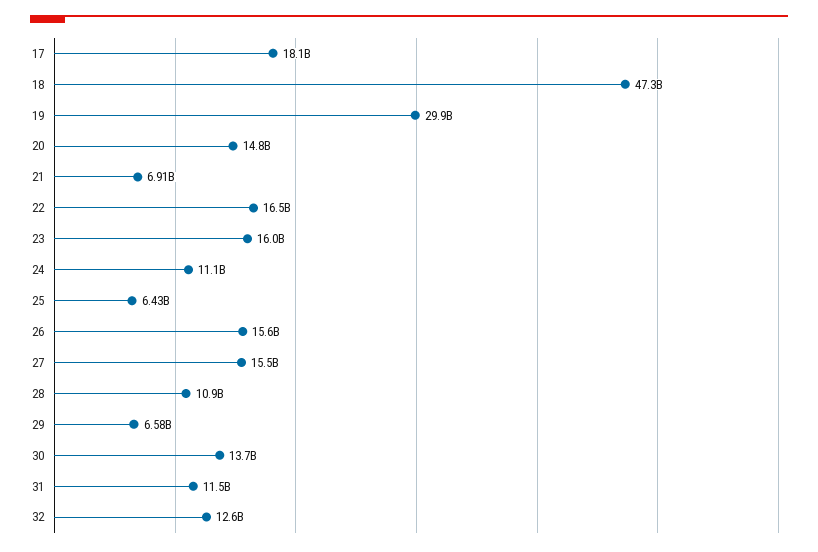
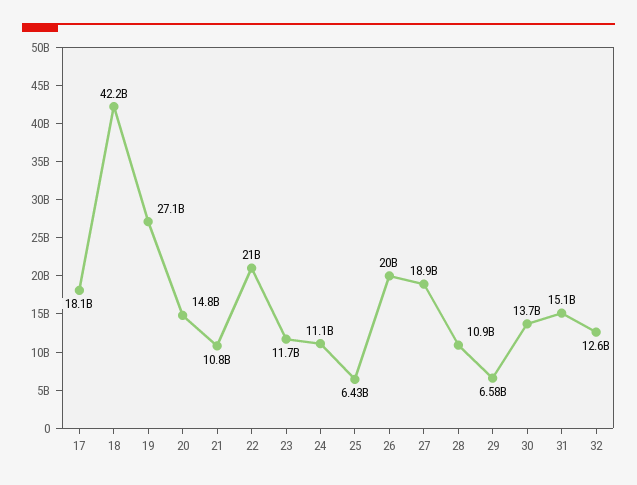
  {
    "17": 18100000000,
-   "18": 47300000000,
+   "18": 42200000000,
-   "19": 29900000000,
+   "19": 27100000000,
    "20": 14800000000,
-   "21": 6910000000,
+   "21": 10800000000,
-   "22": 16500000000,
+   "22": 21000000000,
-   "23": 16000000000,
+   "23": 11700000000,
    "24": 11100000000,
    "25": 6430000000,
-   "26": 15600000000,
+   "26": 20000000000,
-   "27": 15500000000,
+   "27": 18900000000,
    "28": 10900000000,
    "29": 6580000000,
    "30": 13700000000,
-   "31": 11500000000,
+   "31": 15100000000,
    "32": 12600000000
  }

